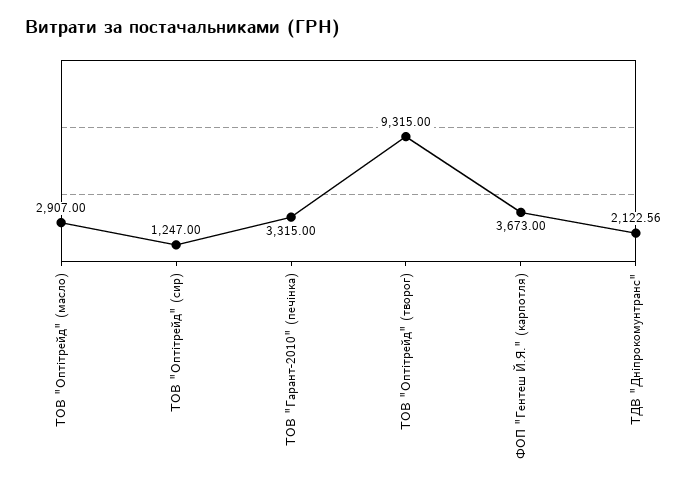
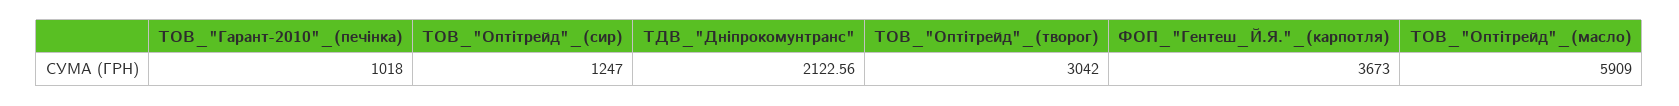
  {
-   "ТОВ \"Оптітрейд\" (масло)": 2907,
+   "ТОВ \"Оптітрейд\" (масло)": 5909,
    "ТОВ \"Оптітрейд\" (сир)": 1247,
-   "ТОВ \"Гарант-2010\" (печінка)": 3315,
+   "ТОВ \"Гарант-2010\" (печінка)": 1018,
-   "ТОВ \"Оптітрейд\" (творог)": 9315,
+   "ТОВ \"Оптітрейд\" (творог)": 3042,
    "ФОП \"Гентеш Й.Я.\" (карпотля)": 3673,
    "ТДВ \"Дніпрокомунтранс\"": 2122.56
  }

